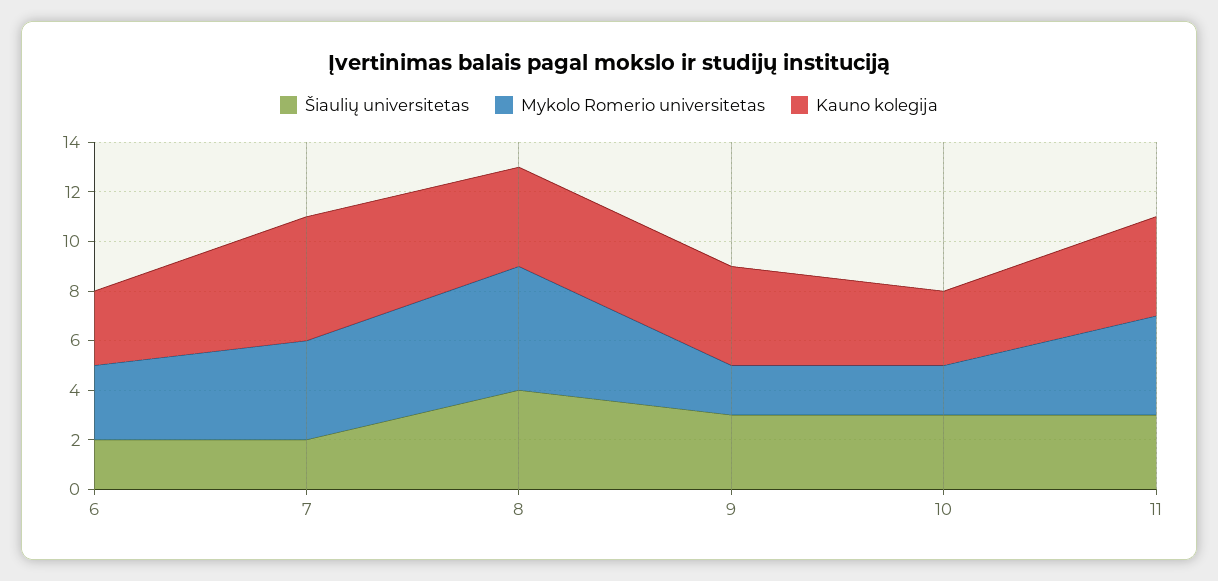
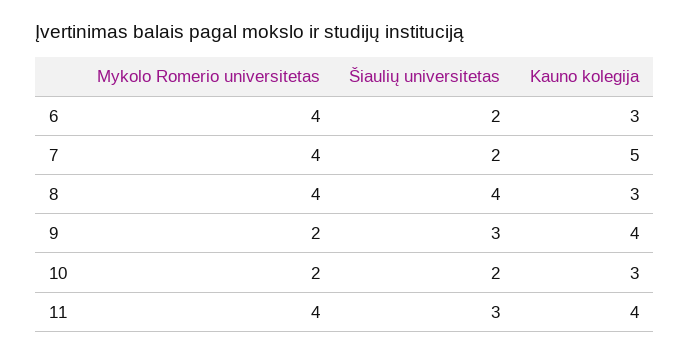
  {
    "Šiaulių universitetas": {
      "6": 2,
      "7": 2,
      "8": 4,
      "9": 3,
-     "10": 3,
+     "10": 2,
      "11": 3
    },
    "Mykolo Romerio universitetas": {
-     "6": 3,
+     "6": 4,
      "7": 4,
-     "8": 5,
+     "8": 4,
      "9": 2,
      "10": 2,
      "11": 4
    },
    "Kauno kolegija": {
      "6": 3,
      "7": 5,
-     "8": 4,
+     "8": 3,
      "9": 4,
      "10": 3,
      "11": 4
    }
  }

